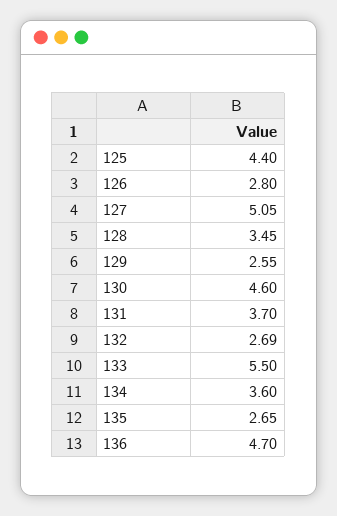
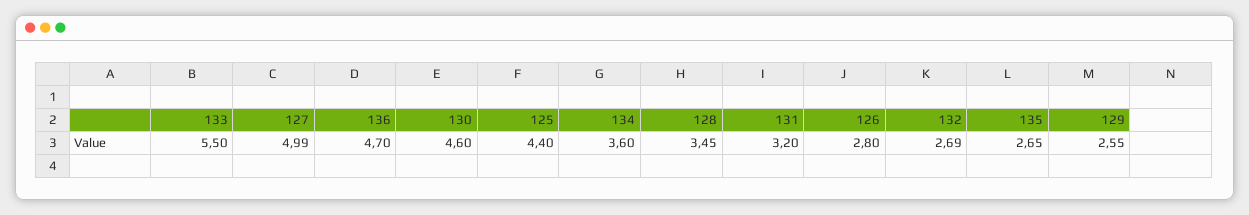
  {
    "125": 4.4,
    "126": 2.8,
-   "127": 5.05,
+   "127": 4.99,
    "128": 3.45,
    "129": 2.55,
    "130": 4.6,
-   "131": 3.7,
+   "131": 3.2,
    "132": 2.69,
    "133": 5.5,
    "134": 3.6,
    "135": 2.65,
    "136": 4.7
  }

